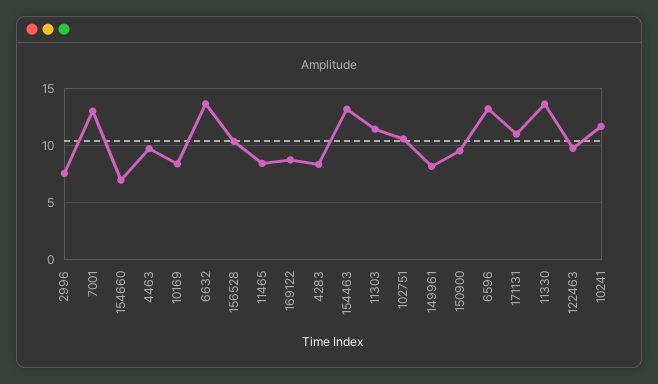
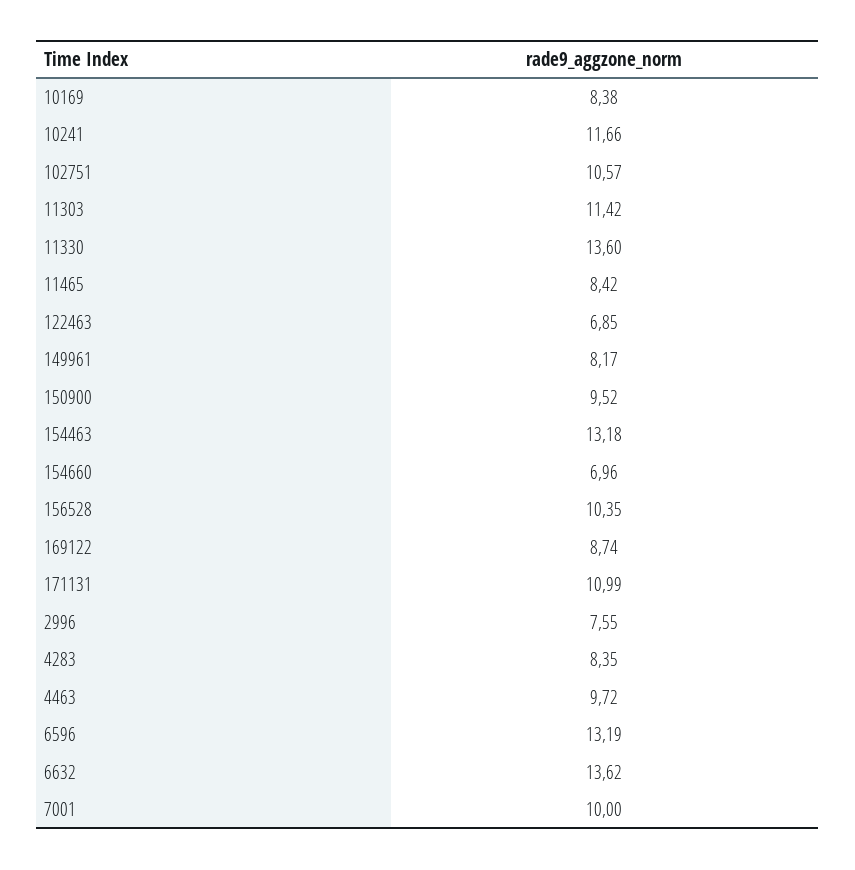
  {
    "2996": 7.55,
-   "7001": 13,
+   "7001": 10,
    "154660": 6.96,
    "4463": 9.72,
    "10169": 8.38,
    "6632": 13.62,
    "156528": 10.35,
    "11465": 8.42,
    "169122": 8.74,
    "4283": 8.35,
    "154463": 13.18,
    "11303": 11.42,
    "102751": 10.57,
    "149961": 8.17,
    "150900": 9.52,
    "6596": 13.19,
    "171131": 10.99,
    "11330": 13.6,
-   "122463": 10,
+   "122463": 6.85,
    "10241": 11.66
  }

